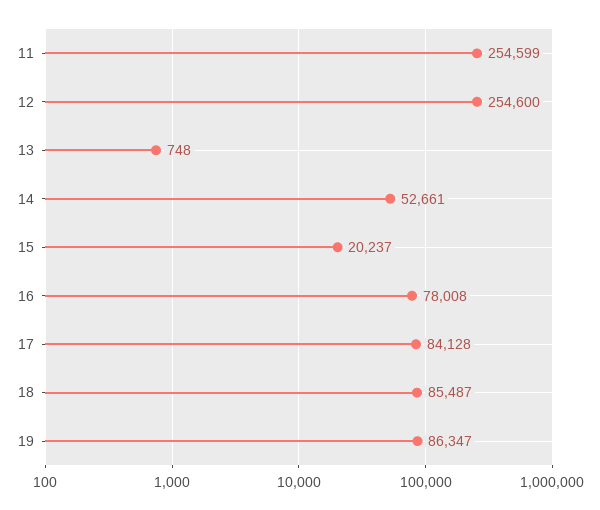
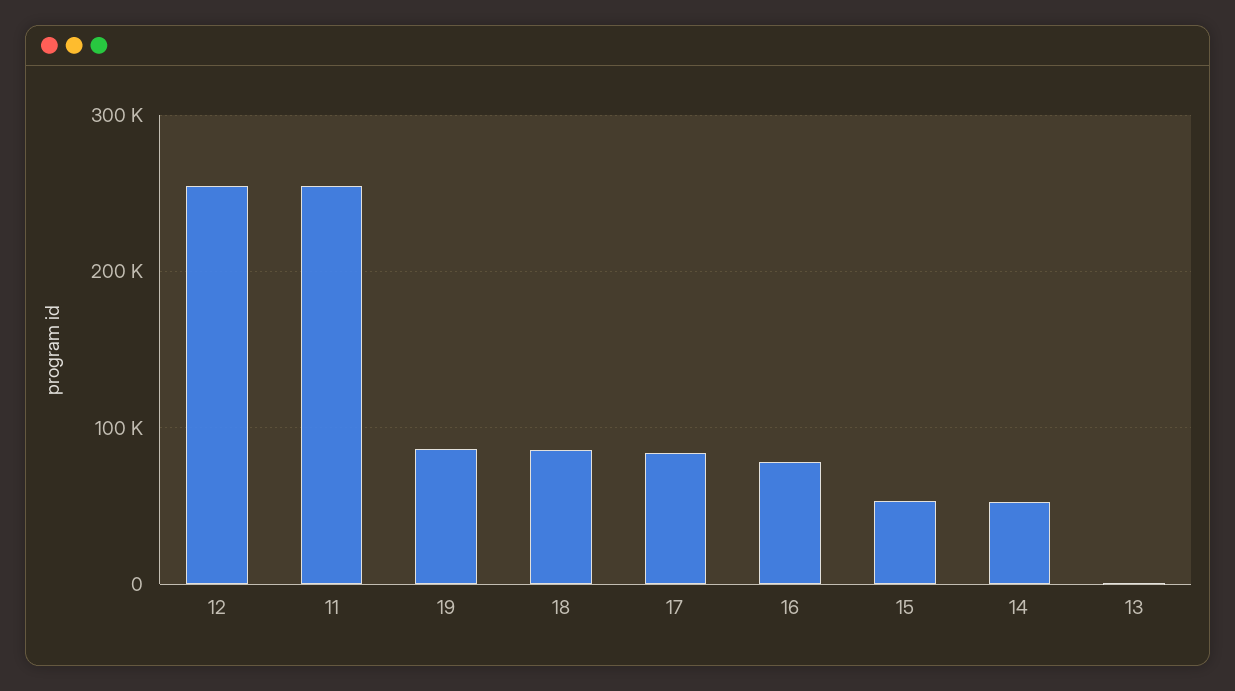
  {
    "11": 254599,
    "12": 254600,
    "13": 748,
    "14": 52661,
-   "15": 20237,
+   "15": 50000,
    "16": 78008,
    "17": 84128,
    "18": 85487,
    "19": 86347
  }

